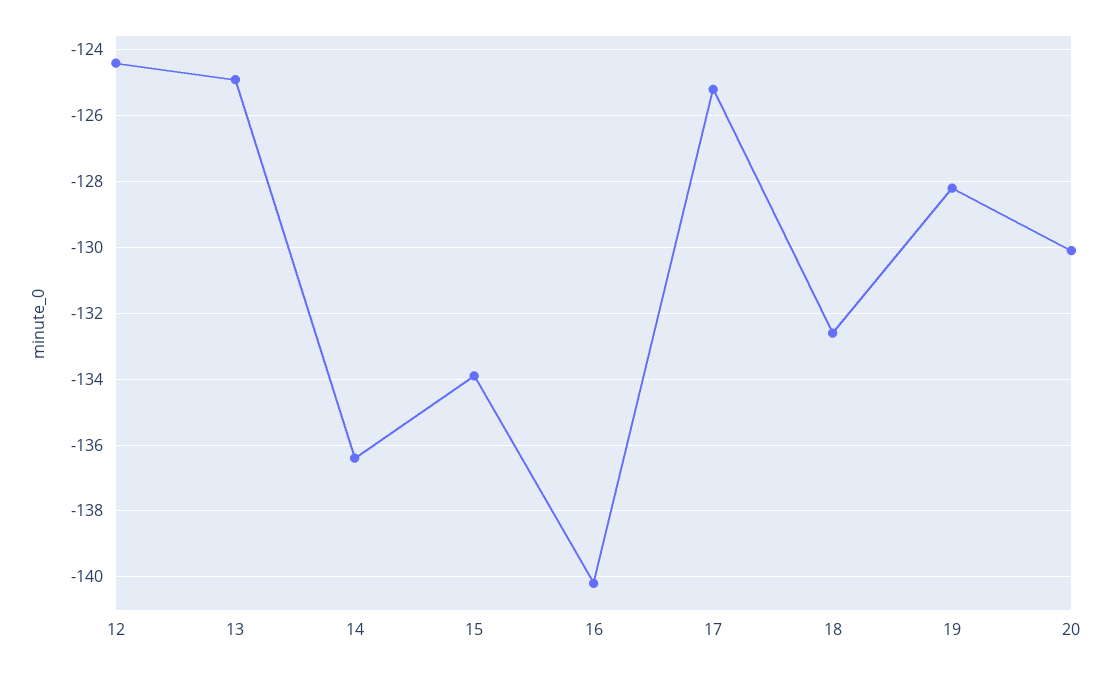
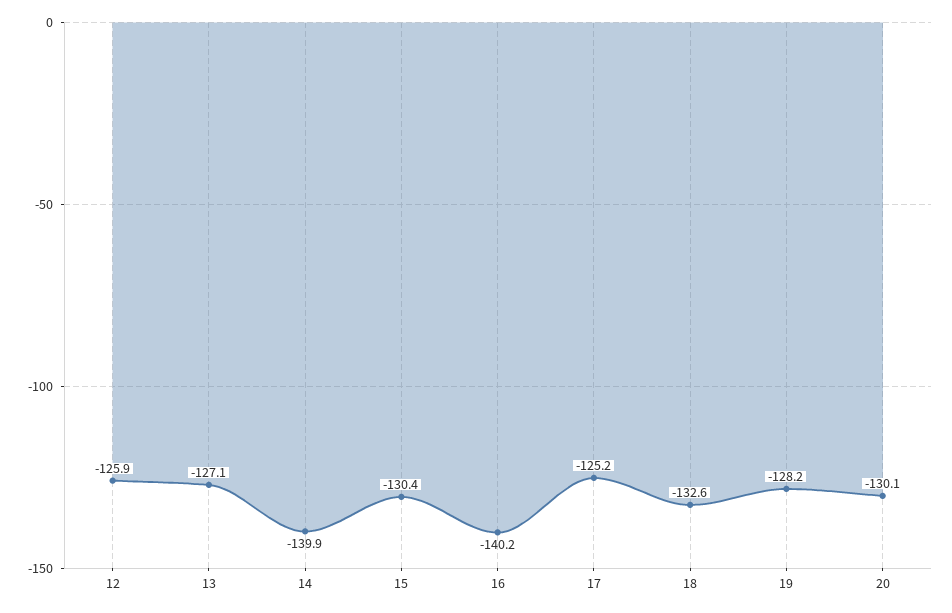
  {
-   "12": -124.5,
+   "12": -125.9,
-   "13": -125,
+   "13": -127.1,
-   "14": -136.5,
+   "14": -139.9,
-   "15": -134,
+   "15": -130.4,
    "16": -140.2,
    "17": -125.2,
    "18": -132.6,
    "19": -128.2,
    "20": -130.1
  }

